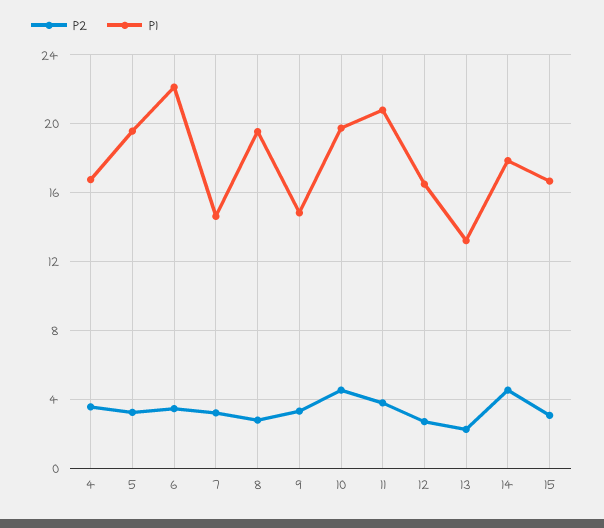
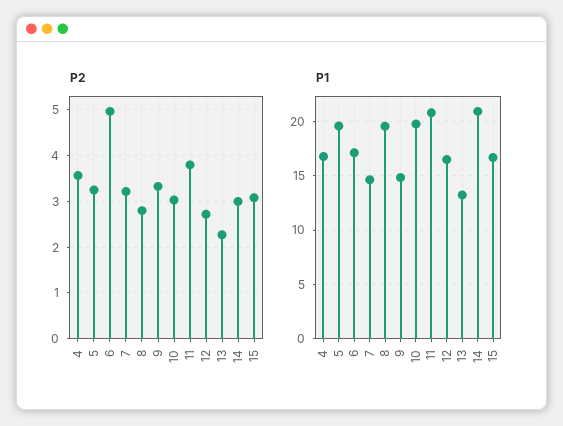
  {
    "P2": {
      "4": 3.6,
      "5": 3.2,
-     "6": 3.5,
+     "6": 5,
      "7": 3.2,
      "8": 2.8,
      "9": 3.4,
-     "10": 4.5,
+     "10": 3,
      "11": 3.8,
      "12": 2.8,
      "13": 2.2,
-     "14": 4.5,
+     "14": 3,
      "15": 3
    },
    "P1": {
      "4": 17,
      "5": 19.5,
-     "6": 22,
+     "6": 17,
      "7": 14.5,
      "8": 19.5,
      "9": 15,
      "10": 20,
      "11": 21,
      "12": 16.5,
      "13": 13,
-     "14": 18,
+     "14": 21,
      "15": 16.5
    }
  }

